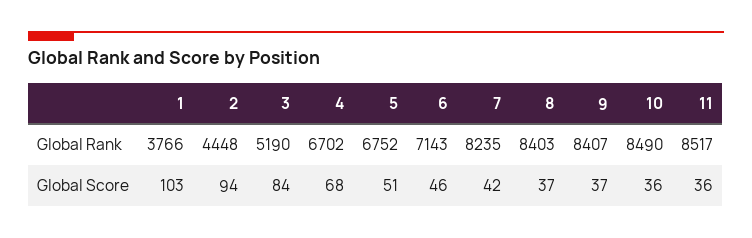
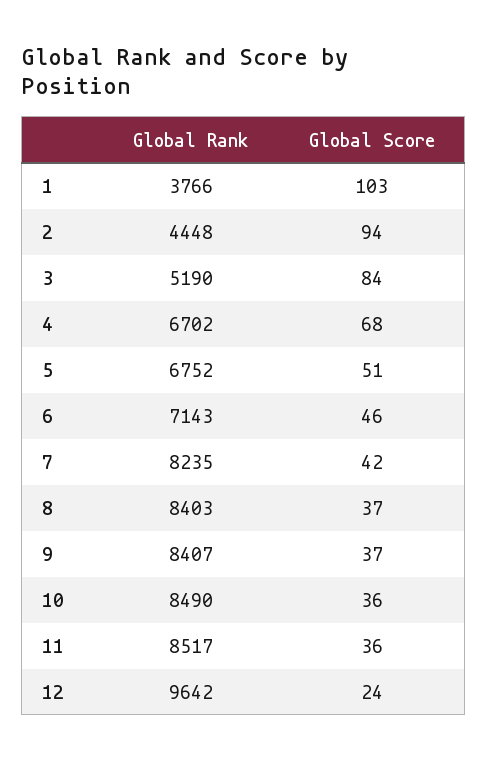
  {
    "1": {
      "Global Rank": 3766,
      "Global Score": 103
    },
    "2": {
      "Global Rank": 4448,
      "Global Score": 94
    },
    "3": {
      "Global Rank": 5190,
      "Global Score": 84
    },
    "4": {
      "Global Rank": 6702,
      "Global Score": 68
    },
    "5": {
      "Global Rank": 6752,
      "Global Score": 51
    },
    "6": {
      "Global Rank": 7143,
      "Global Score": 46
    },
    "7": {
      "Global Rank": 8235,
      "Global Score": 42
    },
    "8": {
      "Global Rank": 8403,
      "Global Score": 37
    },
    "9": {
      "Global Rank": 8407,
      "Global Score": 37
    },
    "10": {
      "Global Rank": 8490,
      "Global Score": 36
    },
    "11": {
      "Global Rank": 8517,
      "Global Score": 36
-   }
+   },
+   "12": {
+     "Global Rank": 9642,
+     "Global Score": 24
+   }
  }

